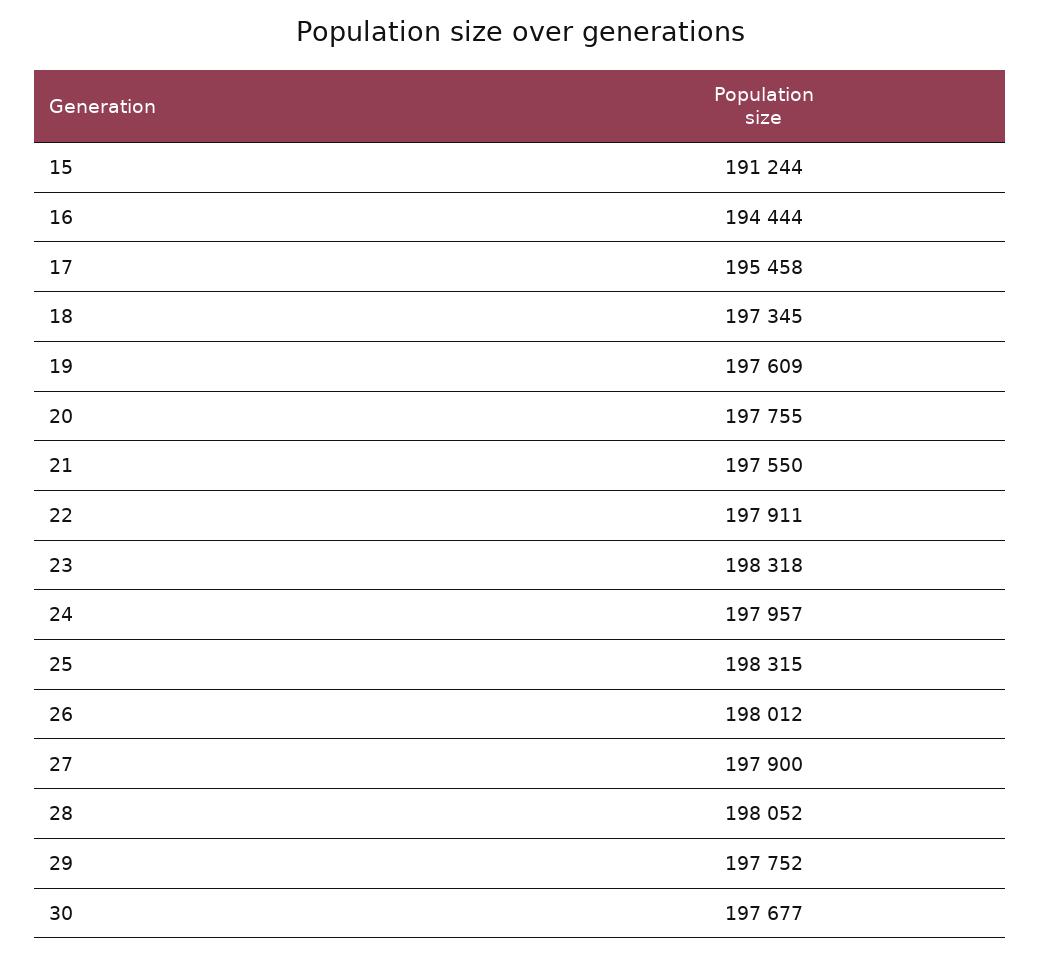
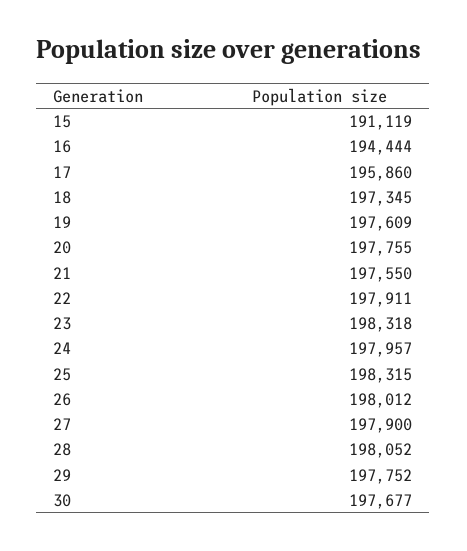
  {
-   "15": 191244,
+   "15": 191119,
    "16": 194444,
-   "17": 195458,
+   "17": 195860,
    "18": 197345,
    "19": 197609,
    "20": 197755,
    "21": 197550,
    "22": 197911,
    "23": 198318,
    "24": 197957,
    "25": 198315,
    "26": 198012,
    "27": 197900,
    "28": 198052,
    "29": 197752,
    "30": 197677
  }

